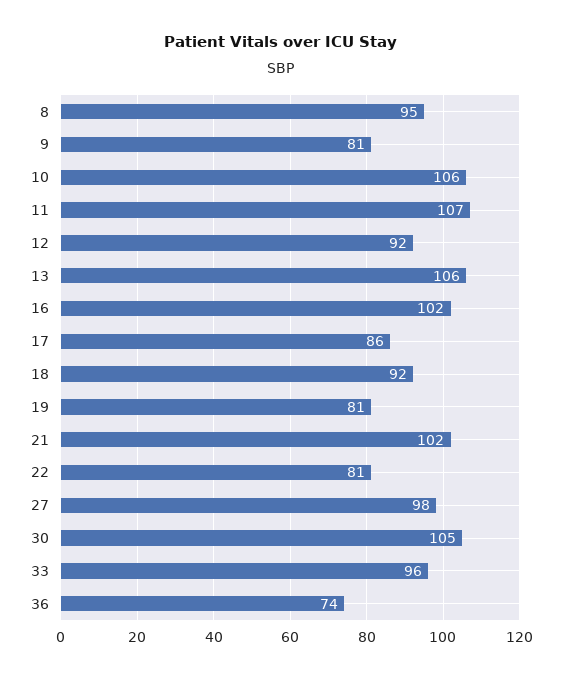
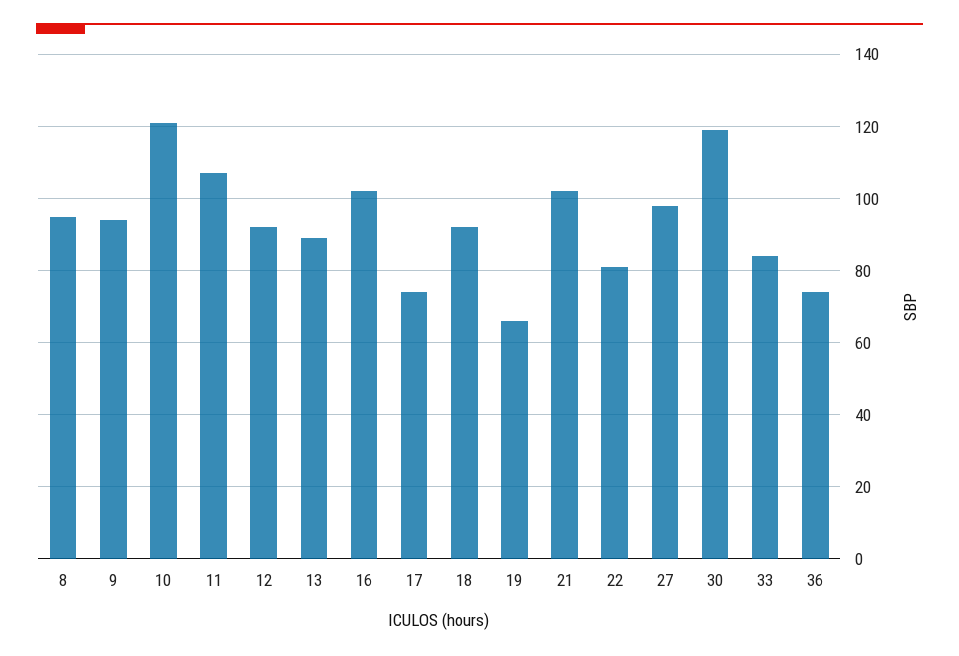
  {
    "8": 95,
-   "9": 81,
+   "9": 95,
-   "10": 106,
+   "10": 120,
    "11": 107,
    "12": 92,
-   "13": 106,
+   "13": 90,
    "16": 102,
-   "17": 86,
+   "17": 75,
    "18": 92,
-   "19": 81,
+   "19": 65,
    "21": 102,
    "22": 81,
    "27": 98,
-   "30": 105,
+   "30": 120,
-   "33": 96,
+   "33": 85,
    "36": 74
  }

